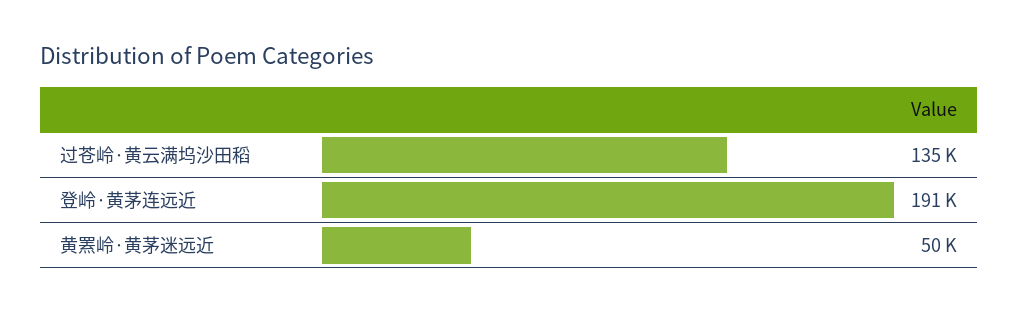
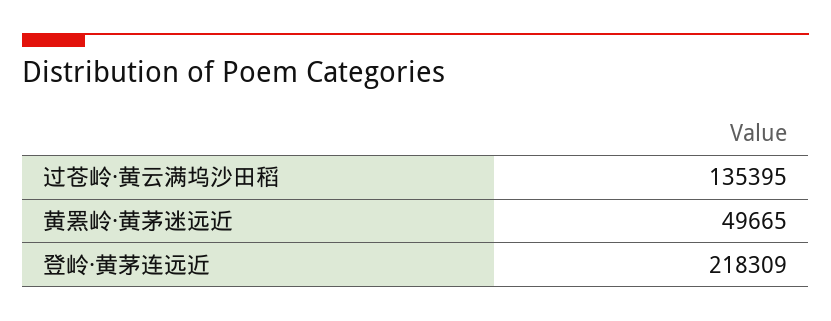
  {
    "过苍岭·黄云满坞沙田稻": 135395,
-   "登岭·黄茅连远近": 191000,
+   "登岭·黄茅连远近": 218309,
    "黄罴岭·黄茅迷远近": 49665
  }

